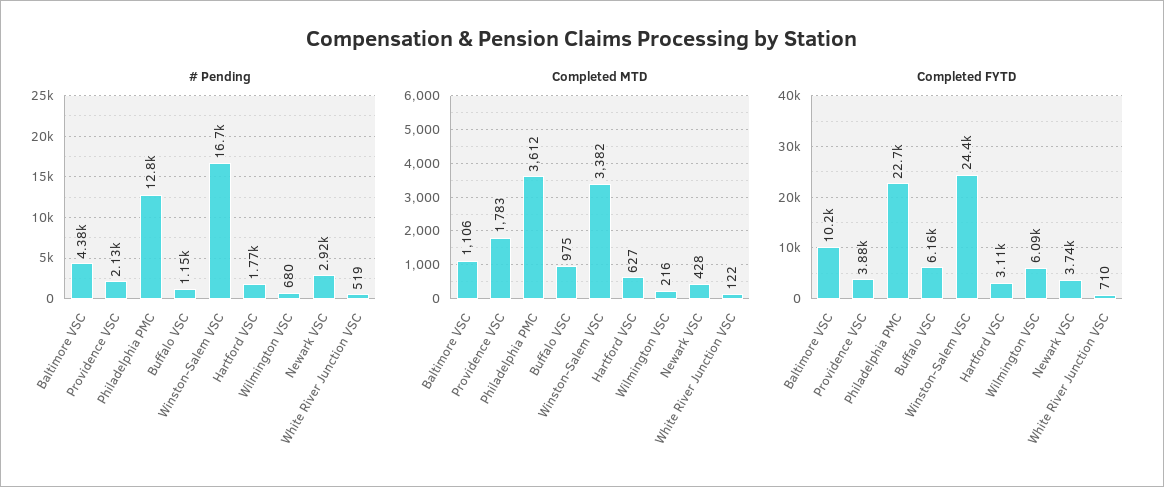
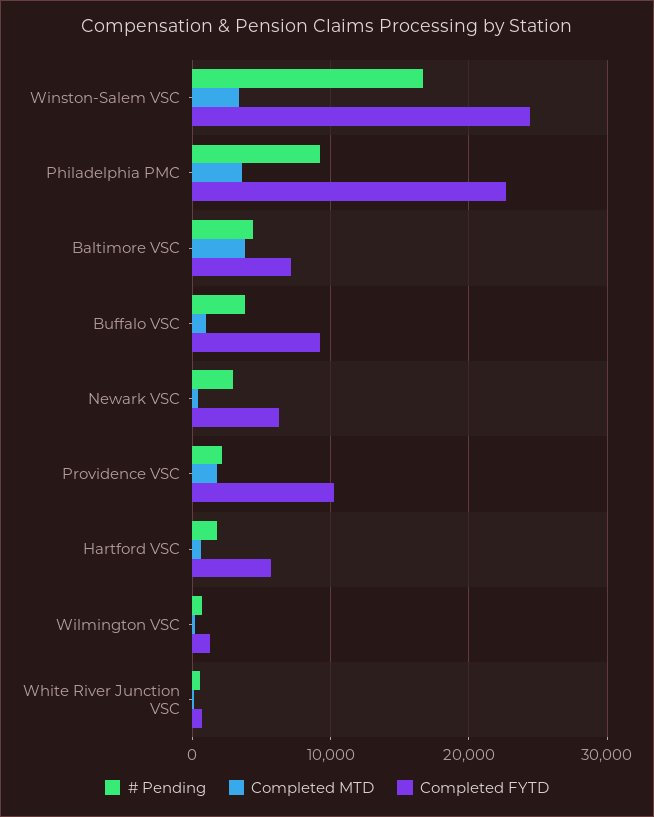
  {
    "# Pending": {
      "Baltimore VSC": 4380,
      "Providence VSC": 2130,
-     "Philadelphia PMC": 12800,
+     "Philadelphia PMC": 9000,
-     "Buffalo VSC": 1150,
+     "Buffalo VSC": 4000,
      "Winston-Salem VSC": 16700,
      "Hartford VSC": 1770,
      "Wilmington VSC": 680,
      "Newark VSC": 2920,
      "White River Junction VSC": 519
    },
    "Completed MTD": {
-     "Baltimore VSC": 1106,
+     "Baltimore VSC": 4000,
      "Providence VSC": 1783,
      "Philadelphia PMC": 3612,
      "Buffalo VSC": 975,
      "Winston-Salem VSC": 3382,
      "Hartford VSC": 627,
      "Wilmington VSC": 216,
      "Newark VSC": 428,
      "White River Junction VSC": 122
    },
    "Completed FYTD": {
-     "Baltimore VSC": 10200,
+     "Baltimore VSC": 7000,
-     "Providence VSC": 3880,
+     "Providence VSC": 10000,
      "Philadelphia PMC": 22700,
-     "Buffalo VSC": 6160,
+     "Buffalo VSC": 9000,
      "Winston-Salem VSC": 24400,
-     "Hartford VSC": 3110,
+     "Hartford VSC": 6000,
-     "Wilmington VSC": 6090,
+     "Wilmington VSC": 1000,
-     "Newark VSC": 3740,
+     "Newark VSC": 6000,
      "White River Junction VSC": 710
    }
  }

